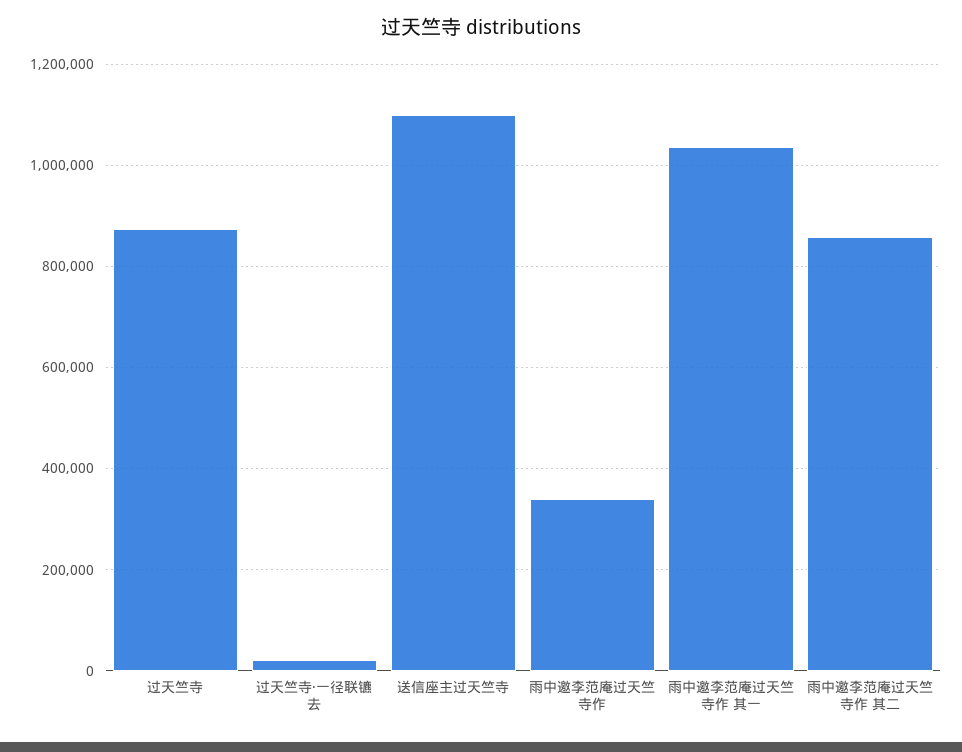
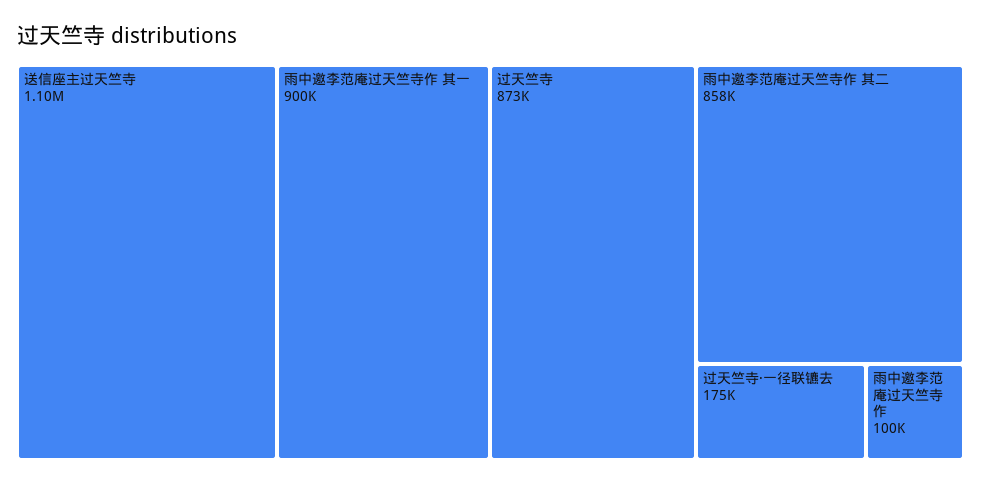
  {
    "过天竺寺": 873000,
-   "过天竺寺·一径联镳去": 20000,
+   "过天竺寺·一径联镳去": 175000,
    "送信座主过天竺寺": 1100000,
-   "雨中邀李范庵过天竺寺作": 340000,
+   "雨中邀李范庵过天竺寺作": 100000,
-   "雨中邀李范庵过天竺寺作 其一": 1040000,
+   "雨中邀李范庵过天竺寺作 其一": 900000,
    "雨中邀李范庵过天竺寺作 其二": 858000
  }

